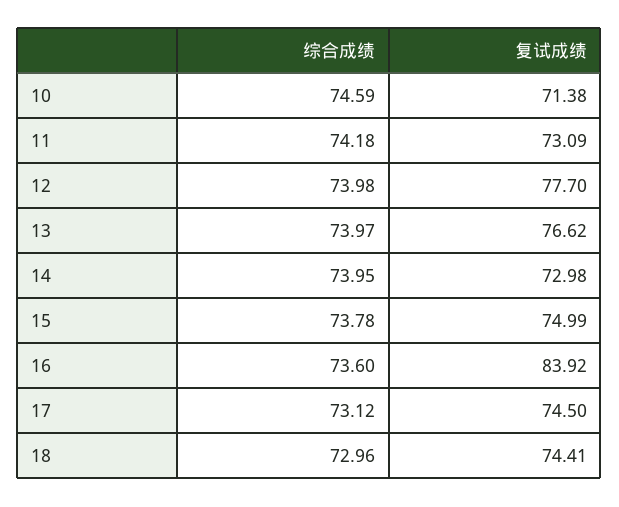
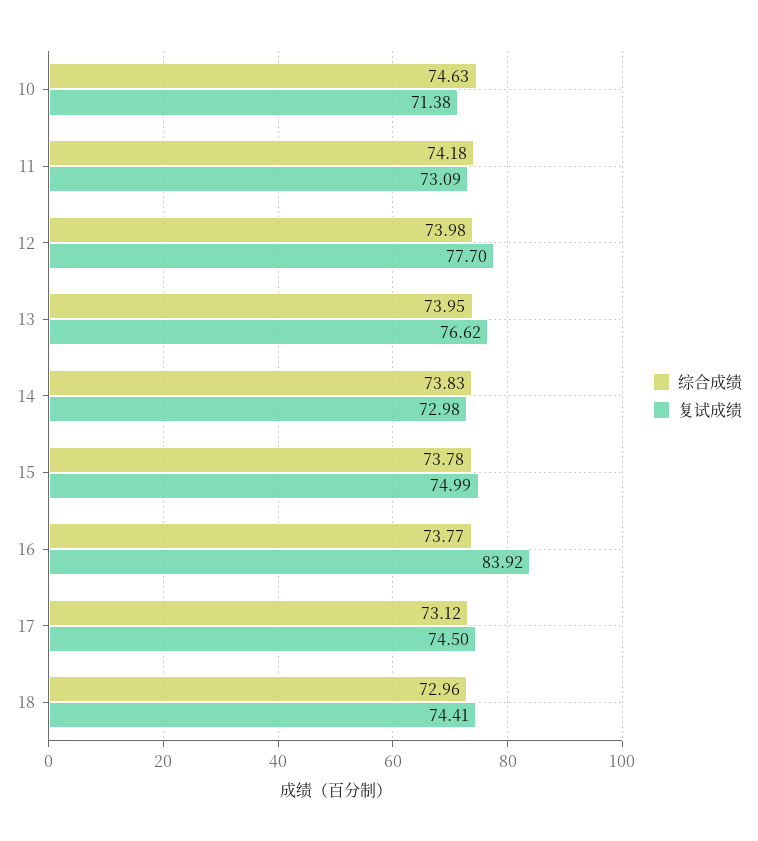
  {
    "综合成绩": {
-     "10": 74.59,
+     "10": 74.63,
      "11": 74.18,
      "12": 73.98,
-     "13": 73.97,
+     "13": 73.95,
-     "14": 73.95,
+     "14": 73.83,
      "15": 73.78,
-     "16": 73.6,
+     "16": 73.77,
      "17": 73.12,
      "18": 72.96
    },
    "复试成绩": {
      "10": 71.38,
      "11": 73.09,
      "12": 77.7,
      "13": 76.62,
      "14": 72.98,
      "15": 74.99,
      "16": 83.92,
      "17": 74.5,
      "18": 74.41
    }
  }

